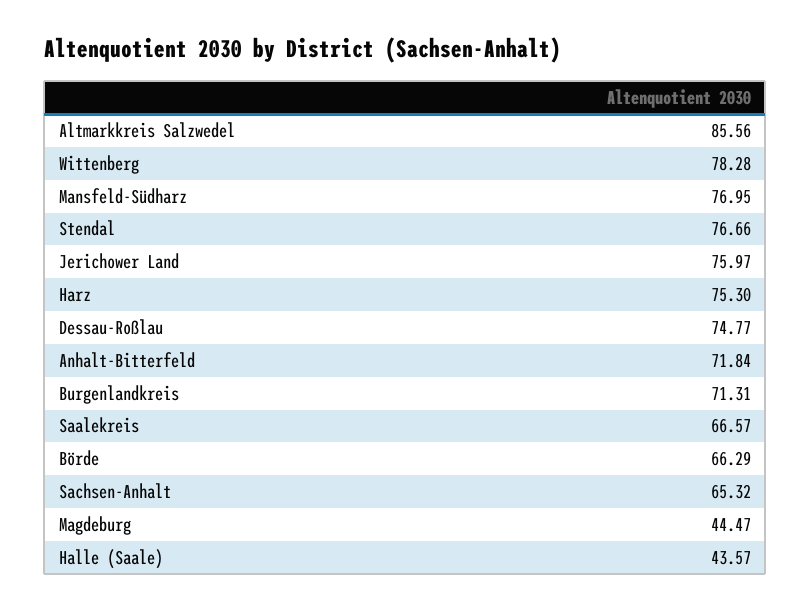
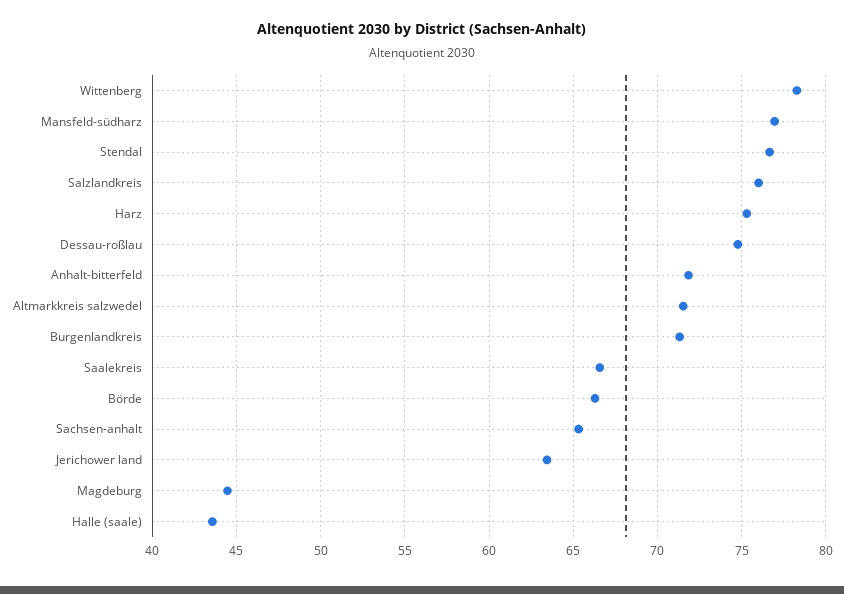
  {
-   "Altmarkkreis Salzwedel": 85.56,
+   "Altmarkkreis Salzwedel": 71.5,
    "Wittenberg": 78.28,
    "Mansfeld-Südharz": 76.95,
    "Stendal": 76.66,
-   "Jerichower Land": 75.97,
+   "Jerichower Land": 63.5,
    "Harz": 75.3,
    "Dessau-Roßlau": 74.77,
    "Anhalt-Bitterfeld": 71.84,
    "Burgenlandkreis": 71.31,
    "Saalekreis": 66.57,
    "Börde": 66.29,
    "Sachsen-Anhalt": 65.32,
    "Magdeburg": 44.47,
-   "Halle (Saale)": 43.57
+   "Halle (Saale)": 43.57,
+   "Salzlandkreis": 76
  }

